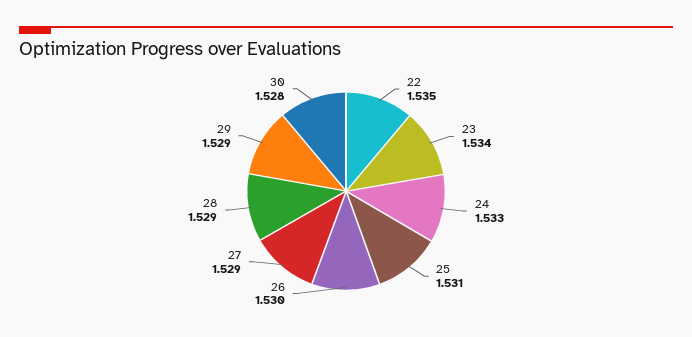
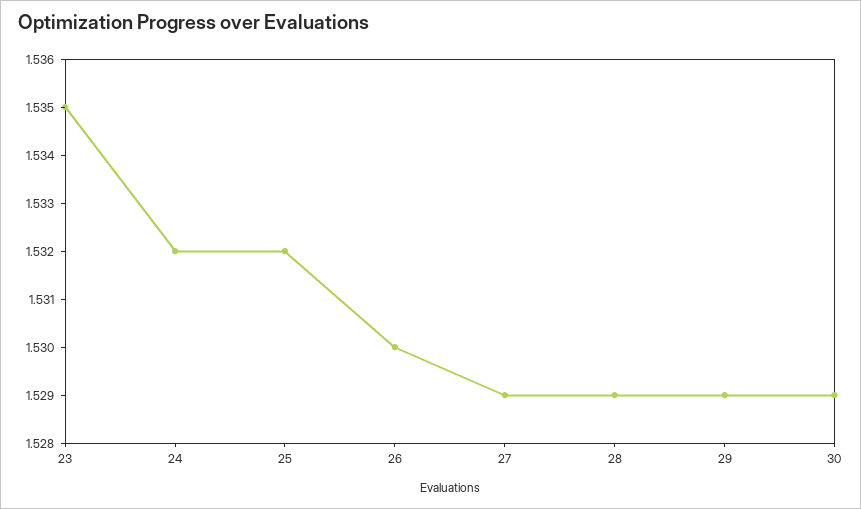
  {
-   "22": 1.535,
-   "23": 1.534,
+   "23": 1.535,
-   "24": 1.533,
+   "24": 1.532,
-   "25": 1.531,
+   "25": 1.532,
    "26": 1.53,
    "27": 1.529,
    "28": 1.529,
    "29": 1.529,
-   "30": 1.528
+   "30": 1.529
  }

